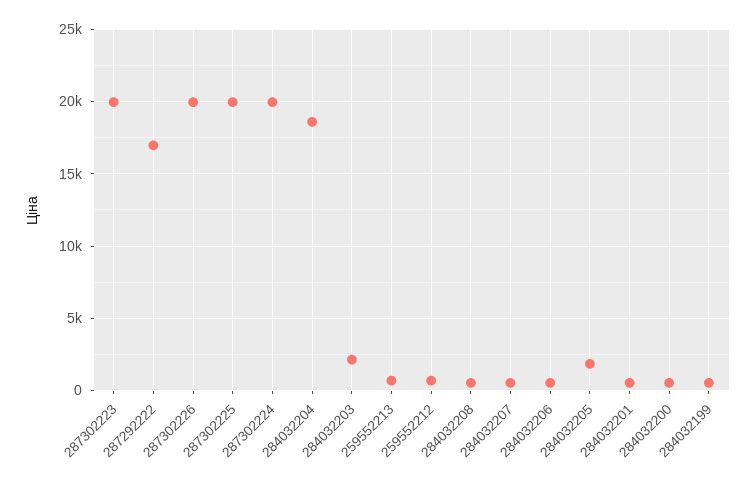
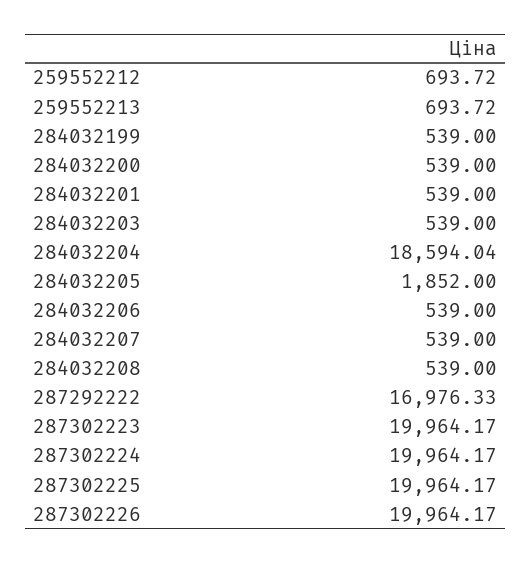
  {
    "287302223": 19964.17,
    "287292222": 16976.33,
    "287302226": 19964.17,
    "287302225": 19964.17,
    "287302224": 19964.17,
    "284032204": 18594.04,
-   "284032203": 2000,
+   "284032203": 539,
    "259552213": 693.72,
    "259552212": 693.72,
    "284032208": 539,
    "284032207": 539,
    "284032206": 539,
    "284032205": 1852,
    "284032201": 539,
    "284032200": 539,
    "284032199": 539
  }

